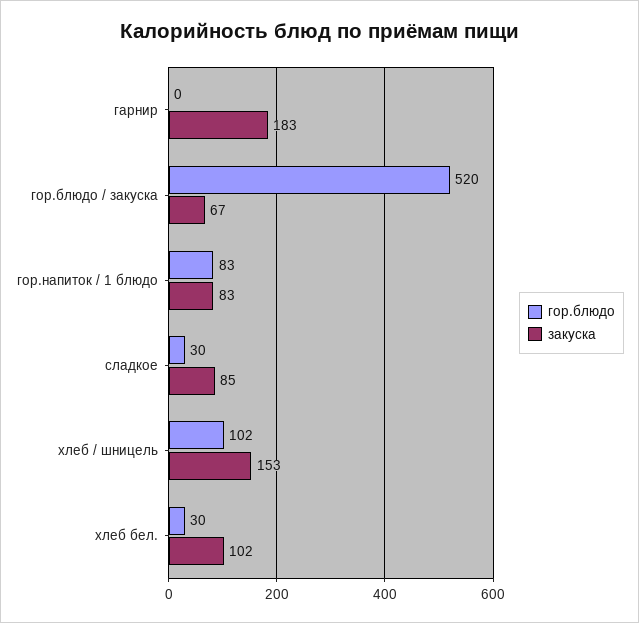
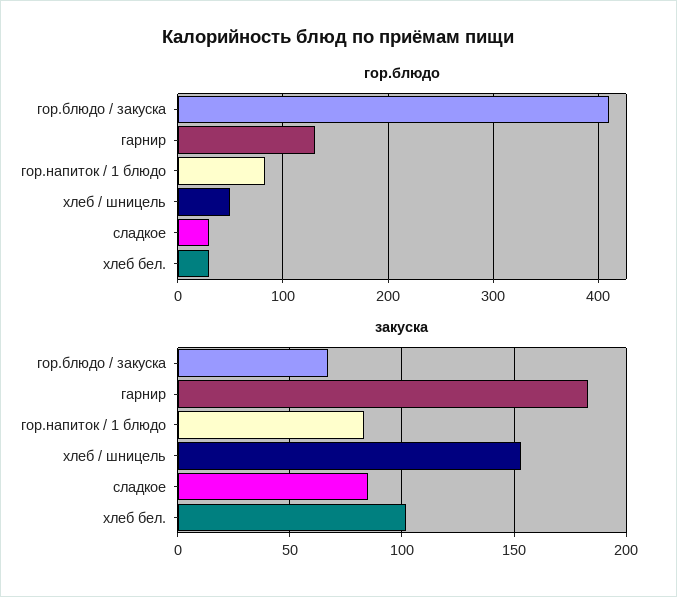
  {
    "гор.блюдо": {
-     "гарнир": 0,
+     "гарнир": 130,
-     "гор.блюдо / закуска": 520,
+     "гор.блюдо / закуска": 410,
      "гор.напиток / 1 блюдо": 83,
      "сладкое": 30,
-     "хлеб / шницель": 102,
+     "хлеб / шницель": 50,
      "хлеб бел.": 30
    },
    "закуска": {
      "гарнир": 183,
      "гор.блюдо / закуска": 67,
      "гор.напиток / 1 блюдо": 83,
      "сладкое": 85,
      "хлеб / шницель": 153,
      "хлеб бел.": 102
    }
  }

